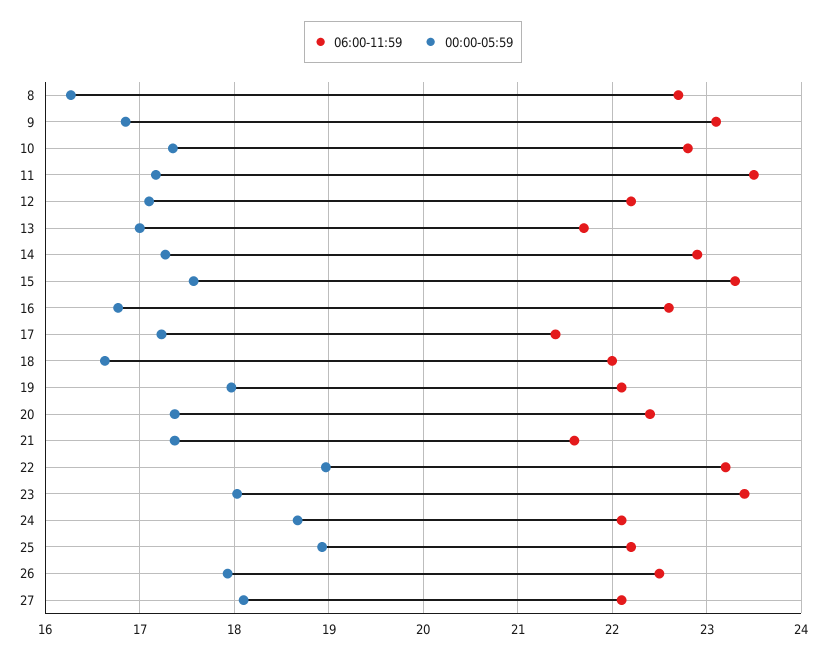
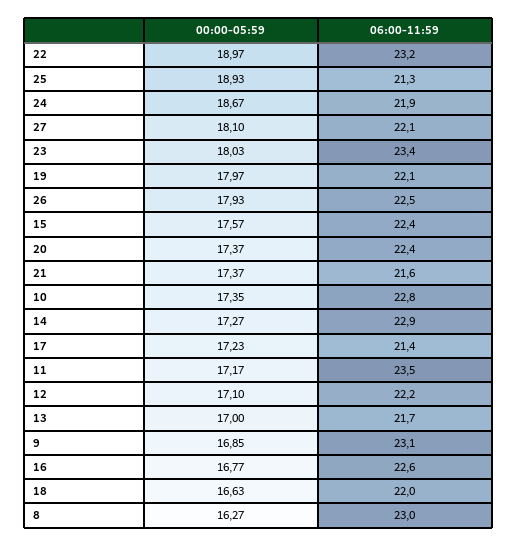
  {
    "06:00-11:59": {
-     "8": 22.7,
+     "8": 23,
      "9": 23.1,
      "10": 22.8,
      "11": 23.5,
      "12": 22.2,
      "13": 21.7,
      "14": 22.9,
-     "15": 23.3,
+     "15": 22.4,
      "16": 22.6,
      "17": 21.4,
      "18": 22,
      "19": 22.1,
      "20": 22.4,
      "21": 21.6,
      "22": 23.2,
      "23": 23.4,
-     "24": 22.1,
+     "24": 21.9,
-     "25": 22.2,
+     "25": 21.3,
      "26": 22.5,
      "27": 22.1
    },
    "00:00-05:59": {
      "8": 16.27,
      "9": 16.85,
      "10": 17.35,
      "11": 17.17,
      "12": 17.1,
      "13": 17,
      "14": 17.27,
      "15": 17.57,
      "16": 16.77,
      "17": 17.23,
      "18": 16.63,
      "19": 17.97,
      "20": 17.37,
      "21": 17.37,
      "22": 18.97,
      "23": 18.03,
      "24": 18.67,
      "25": 18.93,
      "26": 17.93,
      "27": 18.1
    }
  }

